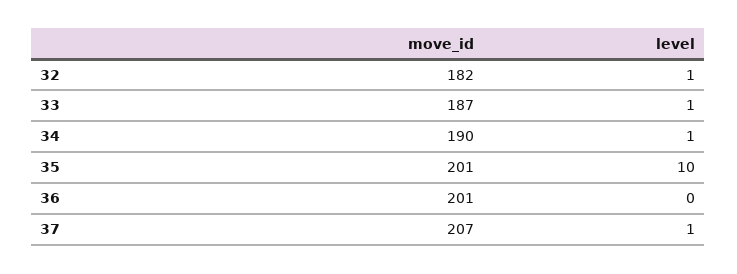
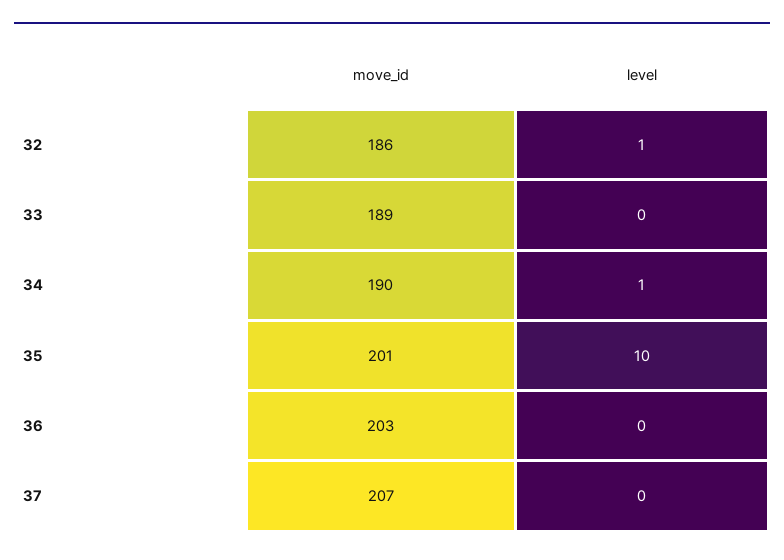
  {
    "move_id": {
-     "32": 182,
+     "32": 186,
-     "33": 187,
+     "33": 189,
      "34": 190,
      "35": 201,
-     "36": 201,
+     "36": 203,
      "37": 207
    },
    "level": {
      "32": 1,
-     "33": 1,
+     "33": 0,
      "34": 1,
      "35": 10,
      "36": 0,
-     "37": 1
+     "37": 0
    }
  }

